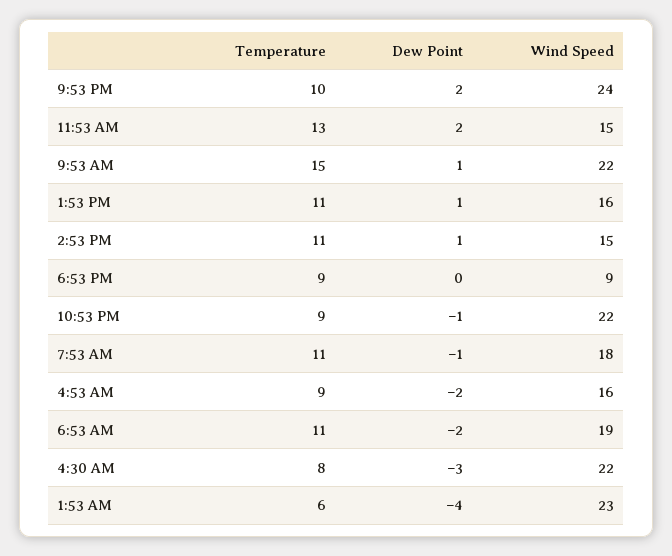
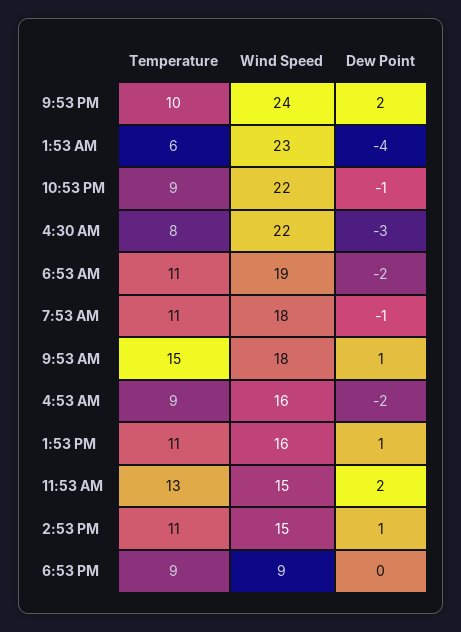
  {
    "Temperature": {
      "9:53 PM": 10,
      "11:53 AM": 13,
      "9:53 AM": 15,
      "1:53 PM": 11,
      "2:53 PM": 11,
      "6:53 PM": 9,
      "10:53 PM": 9,
      "7:53 AM": 11,
      "4:53 AM": 9,
      "6:53 AM": 11,
      "4:30 AM": 8,
      "1:53 AM": 6
    },
    "Dew Point": {
      "9:53 PM": 2,
      "11:53 AM": 2,
      "9:53 AM": 1,
      "1:53 PM": 1,
      "2:53 PM": 1,
      "6:53 PM": 0,
      "10:53 PM": -1,
      "7:53 AM": -1,
      "4:53 AM": -2,
      "6:53 AM": -2,
      "4:30 AM": -3,
      "1:53 AM": -4
    },
    "Wind Speed": {
      "9:53 PM": 24,
      "11:53 AM": 15,
-     "9:53 AM": 22,
+     "9:53 AM": 18,
      "1:53 PM": 16,
      "2:53 PM": 15,
      "6:53 PM": 9,
      "10:53 PM": 22,
      "7:53 AM": 18,
      "4:53 AM": 16,
      "6:53 AM": 19,
      "4:30 AM": 22,
      "1:53 AM": 23
    }
  }

